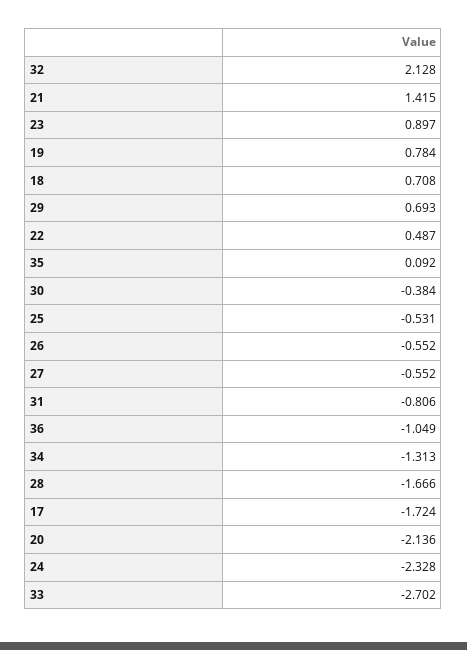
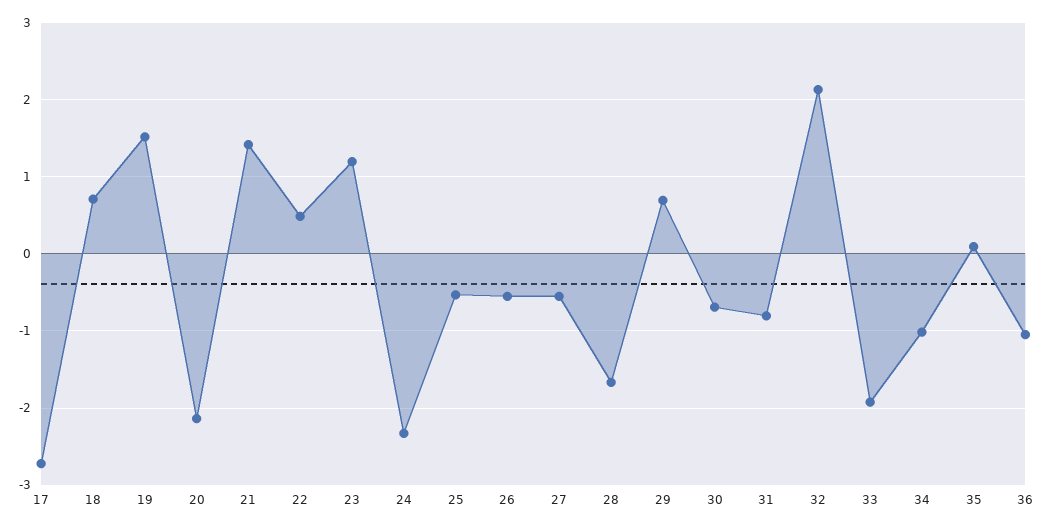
  {
    "32": 2.128,
    "21": 1.415,
-   "23": 0.897,
+   "23": 1.2,
-   "19": 0.784,
+   "19": 1.5,
    "18": 0.708,
    "29": 0.693,
    "22": 0.487,
    "35": 0.092,
-   "30": -0.384,
+   "30": -0.7,
    "25": -0.531,
    "26": -0.552,
    "27": -0.552,
    "31": -0.806,
    "36": -1.049,
-   "34": -1.313,
+   "34": -1,
    "28": -1.666,
-   "17": -1.724,
+   "17": -2.7,
    "20": -2.136,
    "24": -2.328,
-   "33": -2.702
+   "33": -1.9
  }

